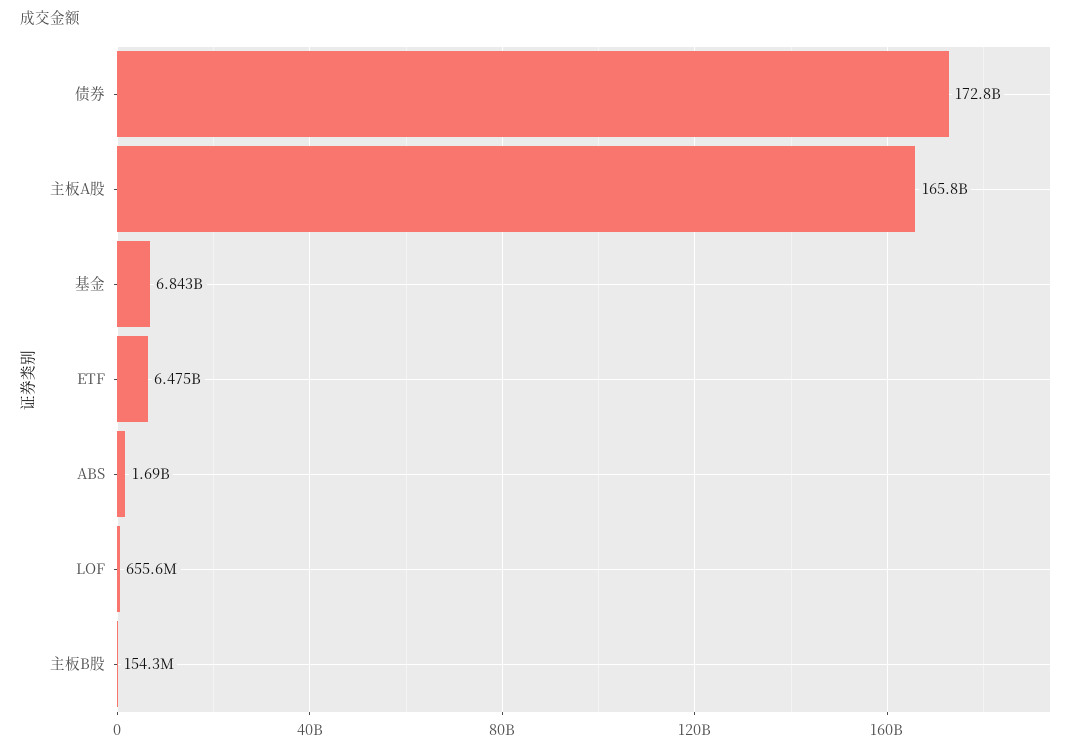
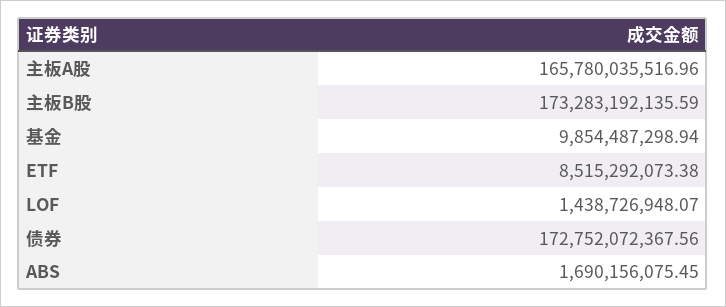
  {
    "债券": 172752072367.56,
    "主板A股": 165780035516.96,
-   "基金": 6843000000,
+   "基金": 9854487298.94,
-   "ETF": 6475000000,
+   "ETF": 8515292073.38,
    "ABS": 1690156075.45,
-   "LOF": 655600000,
+   "LOF": 1438726948.07,
-   "主板B股": 154300000
+   "主板B股": 173283192135.59
  }

